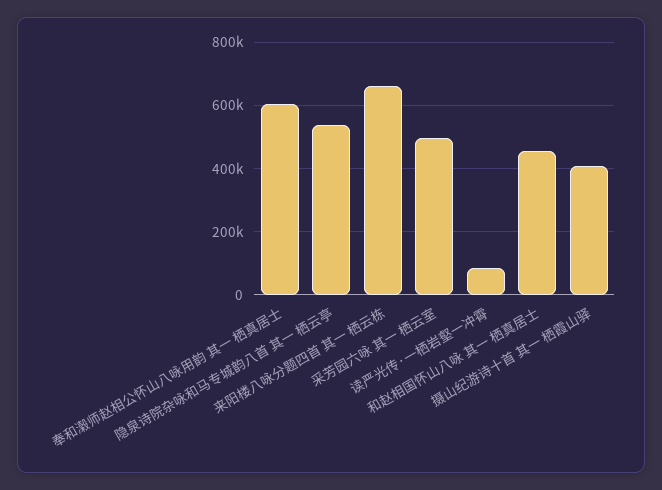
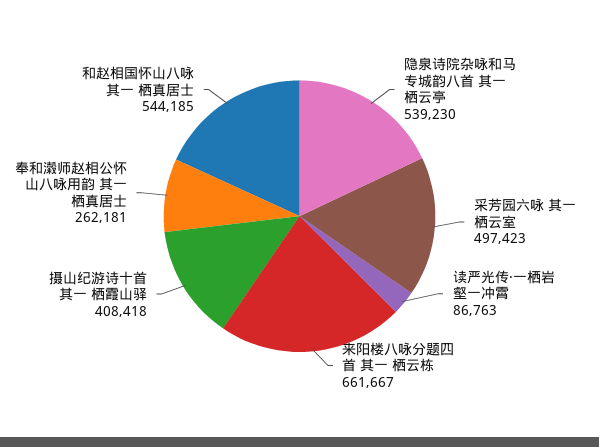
  {
-   "奉和濲师赵相公怀山八咏用韵 其一 栖真居士": 600000,
+   "奉和濲师赵相公怀山八咏用韵 其一 栖真居士": 262181,
    "隐泉诗院杂咏和马专城韵八首 其一 栖云亭": 539230,
    "来阳楼八咏分题四首 其一 栖云栋": 661667,
    "采芳园六咏 其一 栖云室": 497423,
    "读严光传·一栖岩壑一冲霄": 86763,
-   "和赵相国怀山八咏 其一 栖真居士": 460000,
+   "和赵相国怀山八咏 其一 栖真居士": 544185,
    "摄山纪游诗十首 其一 栖霞山驿": 408418
  }

